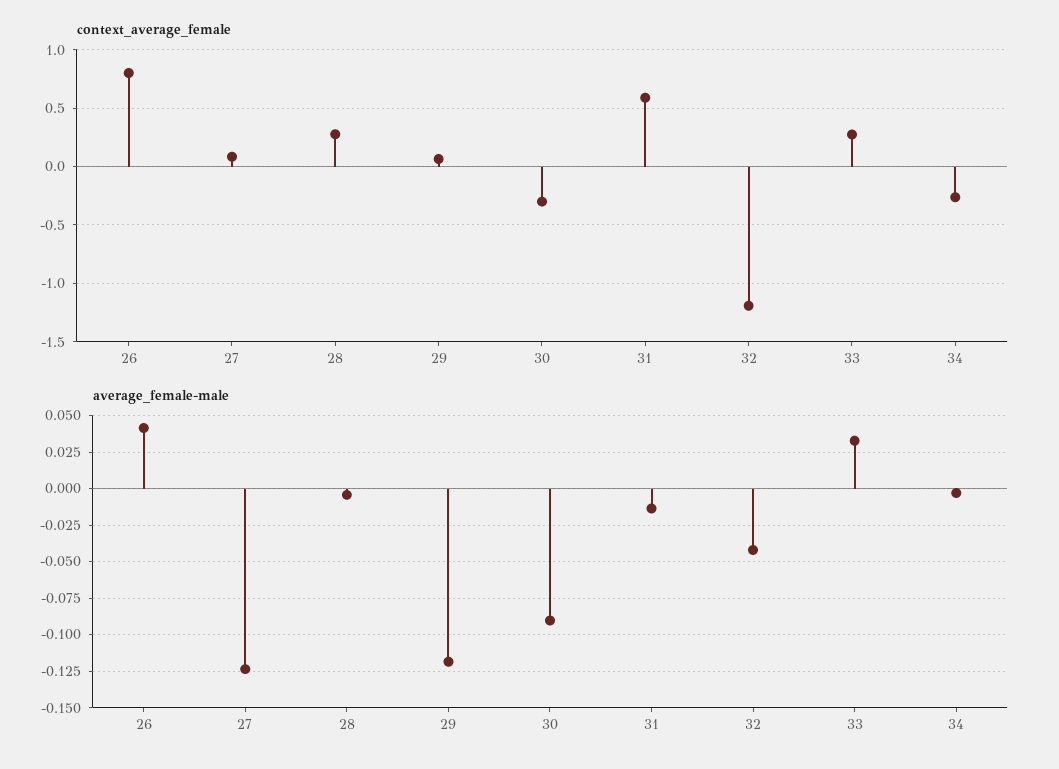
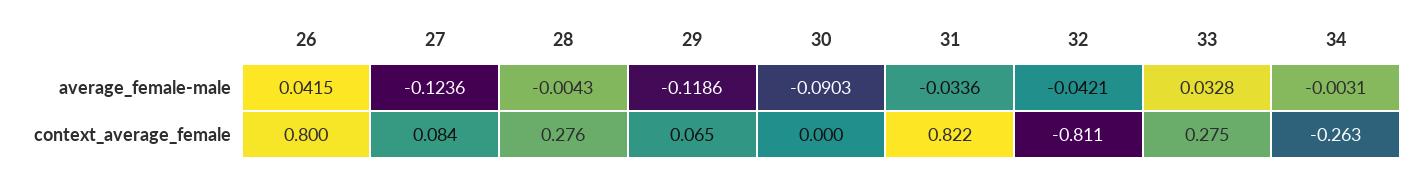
  {
    "context_average_female": {
      "26": 0.8,
      "27": 0.084,
      "28": 0.276,
      "29": 0.065,
-     "30": -0.3,
+     "30": 0,
-     "31": 0.6,
+     "31": 0.822,
-     "32": -1.2,
+     "32": -0.811,
      "33": 0.275,
      "34": -0.263
    },
    "average_female-male": {
      "26": 0.0415,
      "27": -0.1236,
      "28": -0.0043,
      "29": -0.1186,
      "30": -0.0903,
-     "31": -0.015,
+     "31": -0.0336,
      "32": -0.0421,
      "33": 0.0328,
      "34": -0.0031
    }
  }

